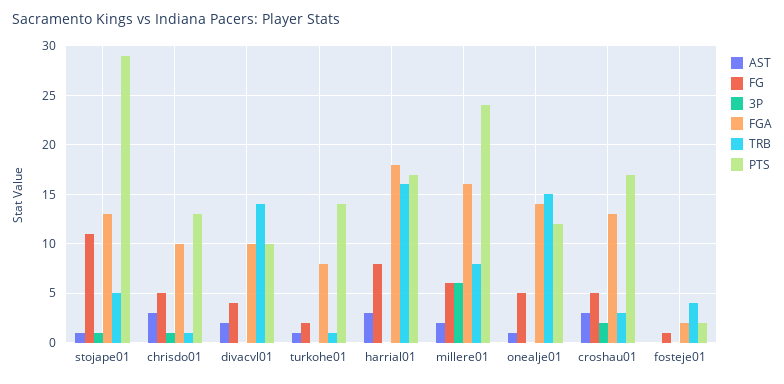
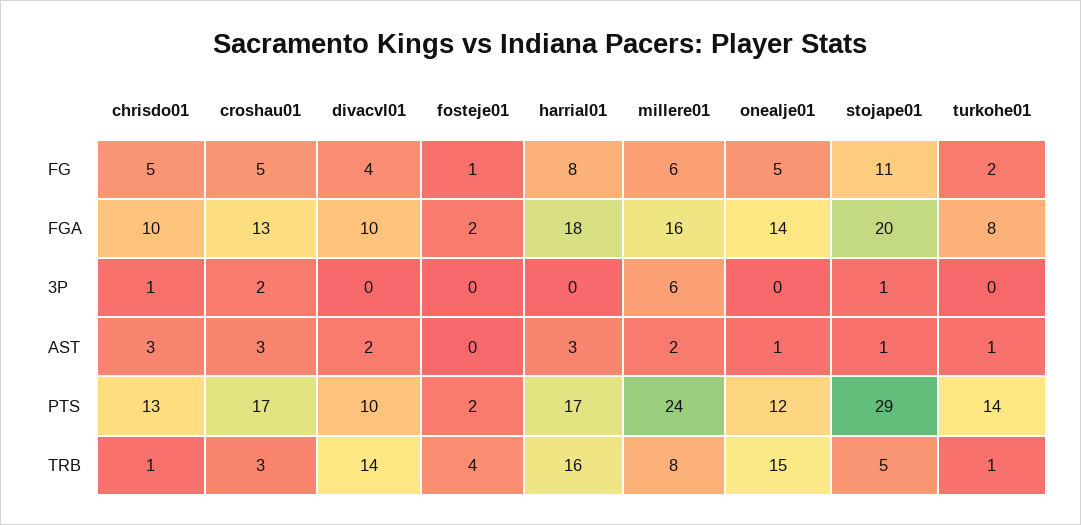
  {
    "AST": {
      "stojape01": 1,
      "chrisdo01": 3,
      "divacvl01": 2,
      "turkohe01": 1,
      "harrial01": 3,
      "millere01": 2,
      "onealje01": 1,
      "croshau01": 3,
      "fosteje01": 0
    },
    "FG": {
      "stojape01": 11,
      "chrisdo01": 5,
      "divacvl01": 4,
      "turkohe01": 2,
      "harrial01": 8,
      "millere01": 6,
      "onealje01": 5,
      "croshau01": 5,
      "fosteje01": 1
    },
    "3P": {
      "stojape01": 1,
      "chrisdo01": 1,
      "divacvl01": 0,
      "turkohe01": 0,
      "harrial01": 0,
      "millere01": 6,
      "onealje01": 0,
      "croshau01": 2,
      "fosteje01": 0
    },
    "FGA": {
-     "stojape01": 13,
+     "stojape01": 20,
      "chrisdo01": 10,
      "divacvl01": 10,
      "turkohe01": 8,
      "harrial01": 18,
      "millere01": 16,
      "onealje01": 14,
      "croshau01": 13,
      "fosteje01": 2
    },
    "TRB": {
      "stojape01": 5,
      "chrisdo01": 1,
      "divacvl01": 14,
      "turkohe01": 1,
      "harrial01": 16,
      "millere01": 8,
      "onealje01": 15,
      "croshau01": 3,
      "fosteje01": 4
    },
    "PTS": {
      "stojape01": 29,
      "chrisdo01": 13,
      "divacvl01": 10,
      "turkohe01": 14,
      "harrial01": 17,
      "millere01": 24,
      "onealje01": 12,
      "croshau01": 17,
      "fosteje01": 2
    }
  }

